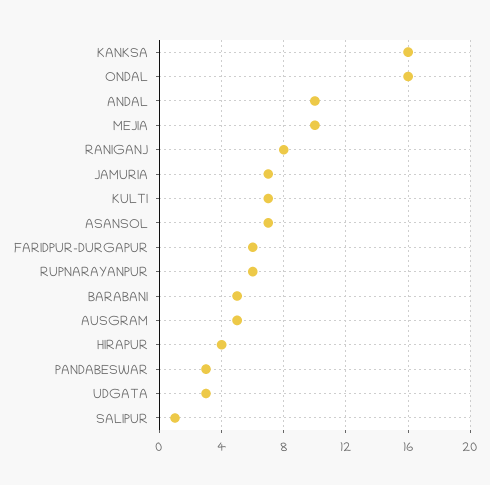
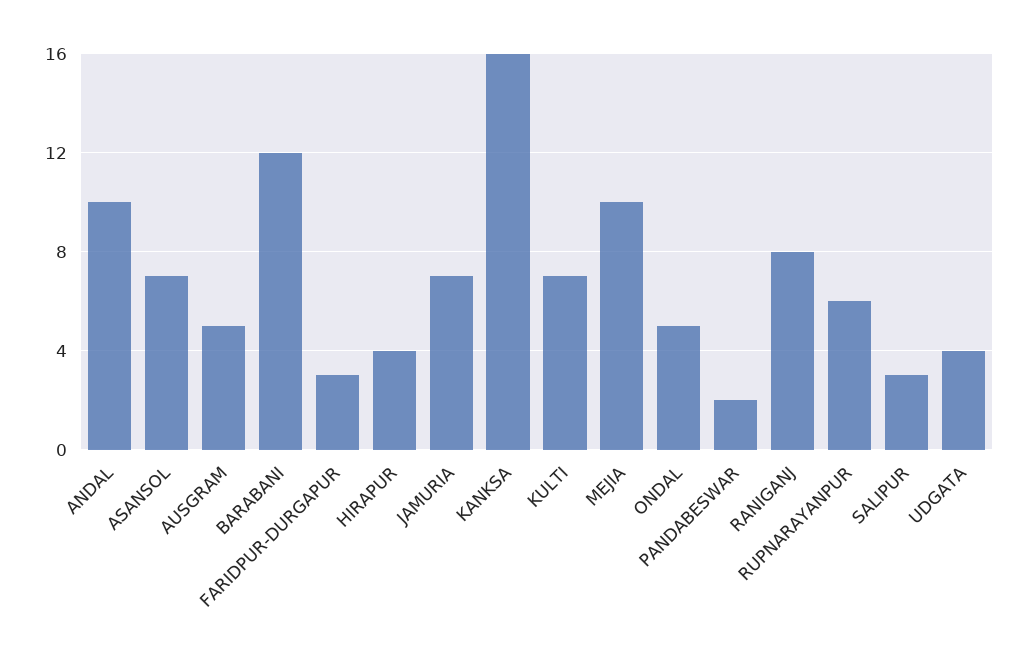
  {
    "KANKSA": 16,
-   "ONDAL": 16,
+   "ONDAL": 5,
    "ANDAL": 10,
    "MEJIA": 10,
    "RANIGANJ": 8,
    "JAMURIA": 7,
    "KULTI": 7,
    "ASANSOL": 7,
-   "FARIDPUR-DURGAPUR": 6,
+   "FARIDPUR-DURGAPUR": 3,
    "RUPNARAYANPUR": 6,
-   "BARABANI": 5,
+   "BARABANI": 12,
    "AUSGRAM": 5,
    "HIRAPUR": 4,
-   "PANDABESWAR": 3,
+   "PANDABESWAR": 2,
-   "UDGATA": 3,
+   "UDGATA": 4,
-   "SALIPUR": 1
+   "SALIPUR": 3
  }

